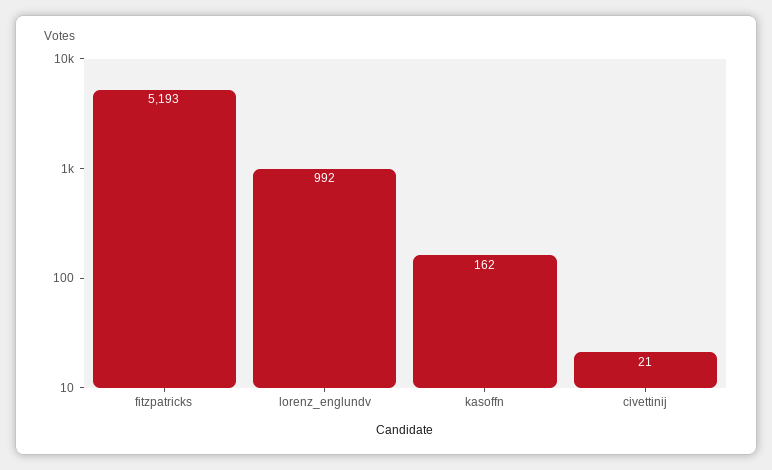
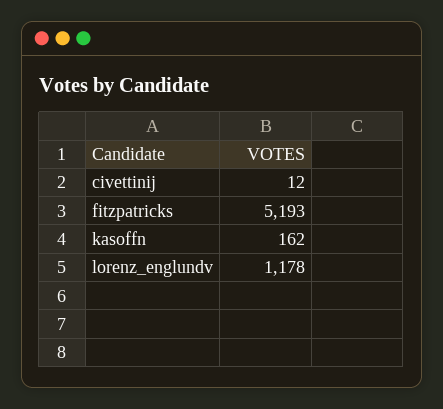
  {
    "fitzpatricks": 5193,
-   "lorenz_englundv": 992,
+   "lorenz_englundv": 1178,
    "kasoffn": 162,
-   "civettinij": 21
+   "civettinij": 12
  }

